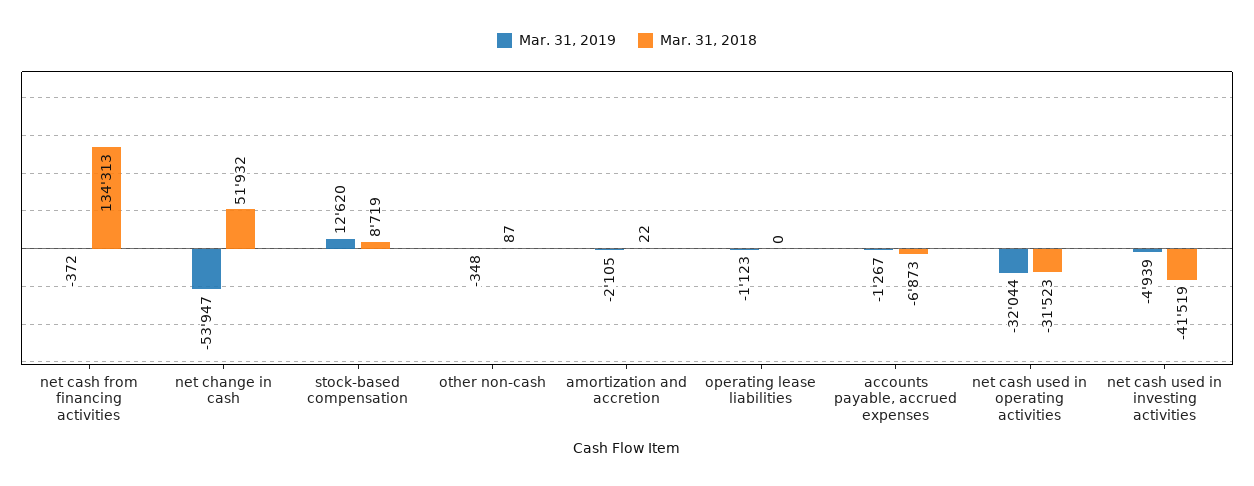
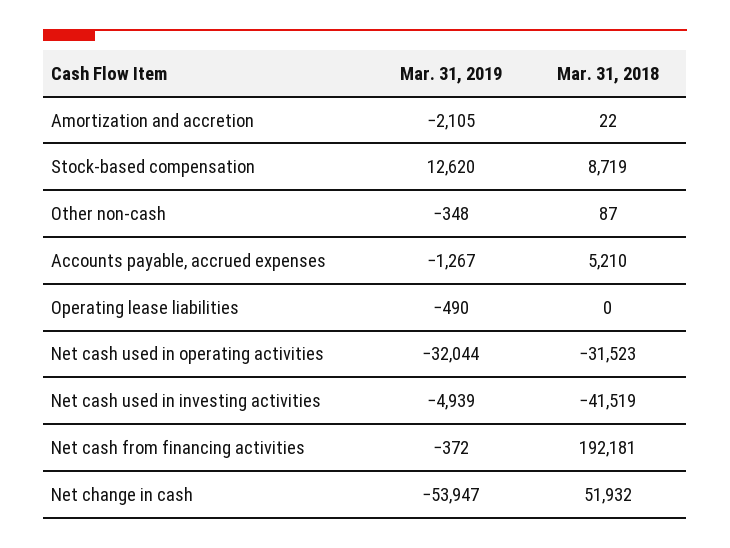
  {
    "Mar. 31, 2019": {
      "net cash from financing activities": -372,
      "net change in cash": -53947,
      "stock-based compensation": 12620,
      "other non-cash": -348,
      "amortization and accretion": -2105,
-     "operating lease liabilities": -1123,
+     "operating lease liabilities": -490,
      "accounts payable, accrued expenses": -1267,
      "net cash used in operating activities": -32044,
      "net cash used in investing activities": -4939
    },
    "Mar. 31, 2018": {
-     "net cash from financing activities": 134313,
+     "net cash from financing activities": 192181,
      "net change in cash": 51932,
      "stock-based compensation": 8719,
      "other non-cash": 87,
      "amortization and accretion": 22,
      "operating lease liabilities": 0,
-     "accounts payable, accrued expenses": -6873,
+     "accounts payable, accrued expenses": 5210,
      "net cash used in operating activities": -31523,
      "net cash used in investing activities": -41519
    }
  }

